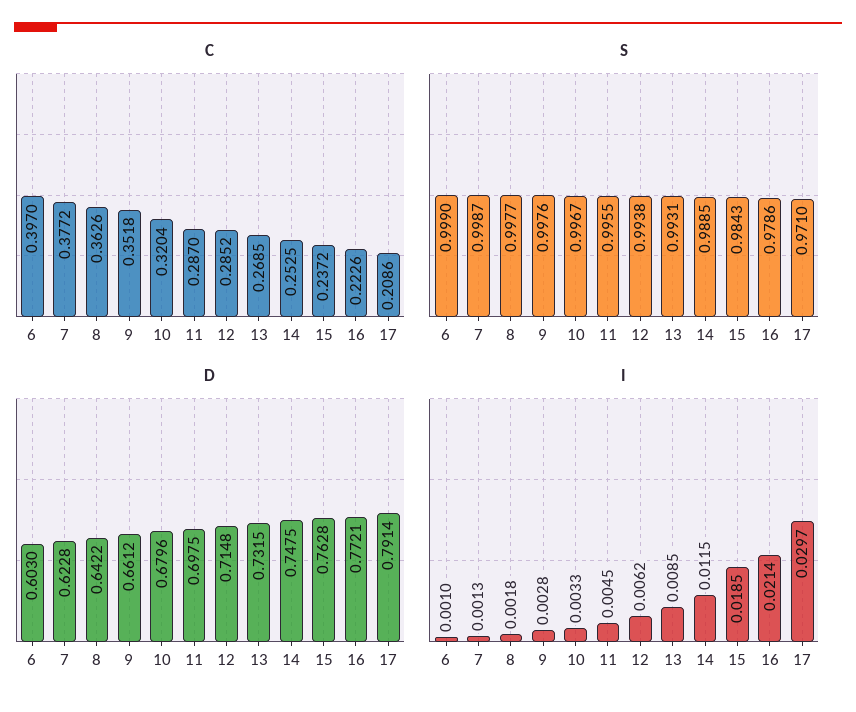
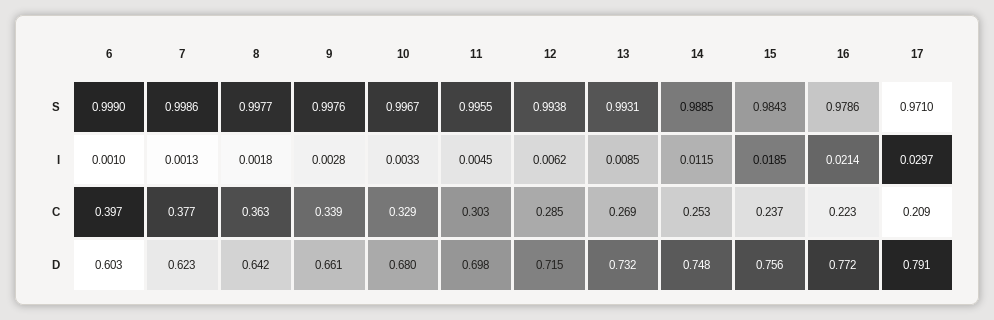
  {
    "C": {
      "6": 0.397,
      "7": 0.3772,
      "8": 0.3626,
-     "9": 0.3518,
+     "9": 0.339,
-     "10": 0.3204,
+     "10": 0.329,
-     "11": 0.287,
+     "11": 0.303,
      "12": 0.2852,
      "13": 0.2685,
      "14": 0.2525,
      "15": 0.2372,
      "16": 0.2226,
      "17": 0.2086
    },
    "S": {
      "6": 0.999,
-     "7": 0.9987,
+     "7": 0.9986,
      "8": 0.9977,
      "9": 0.9976,
      "10": 0.9967,
      "11": 0.9955,
      "12": 0.9938,
      "13": 0.9931,
      "14": 0.9885,
      "15": 0.9843,
      "16": 0.9786,
      "17": 0.971
    },
    "D": {
      "6": 0.603,
      "7": 0.6228,
      "8": 0.6422,
      "9": 0.6612,
      "10": 0.6796,
      "11": 0.6975,
      "12": 0.7148,
      "13": 0.7315,
      "14": 0.7475,
-     "15": 0.7628,
+     "15": 0.756,
      "16": 0.7721,
      "17": 0.7914
    },
    "I": {
      "6": 0.001,
      "7": 0.0013,
      "8": 0.0018,
      "9": 0.0028,
      "10": 0.0033,
      "11": 0.0045,
      "12": 0.0062,
      "13": 0.0085,
      "14": 0.0115,
      "15": 0.0185,
      "16": 0.0214,
      "17": 0.0297
    }
  }

